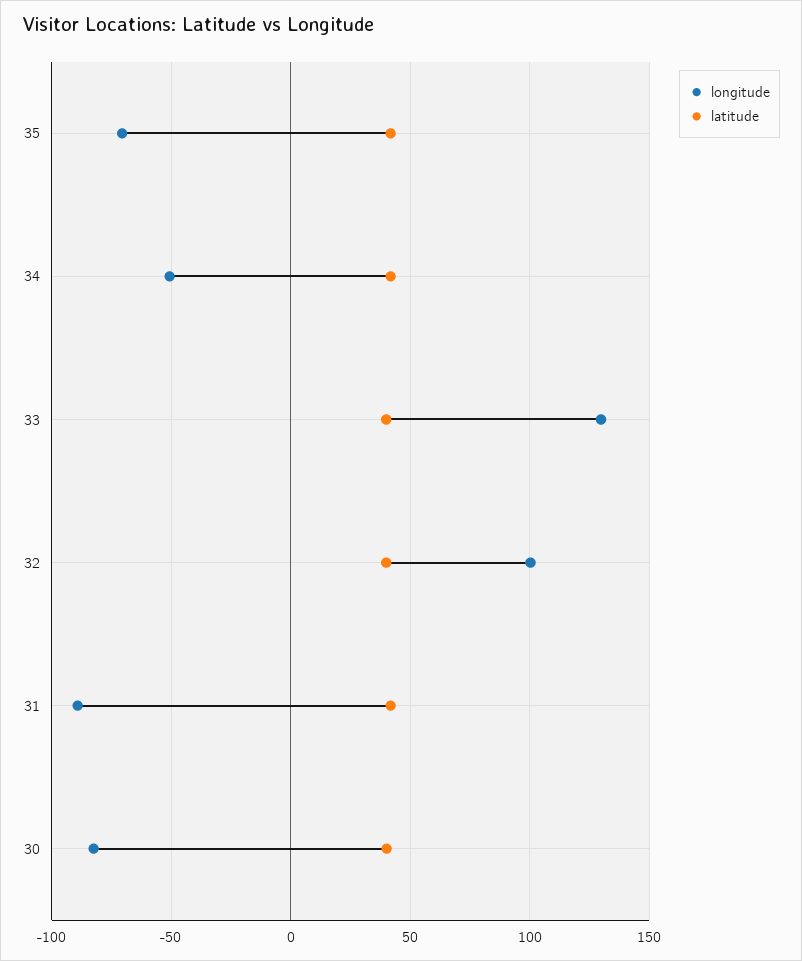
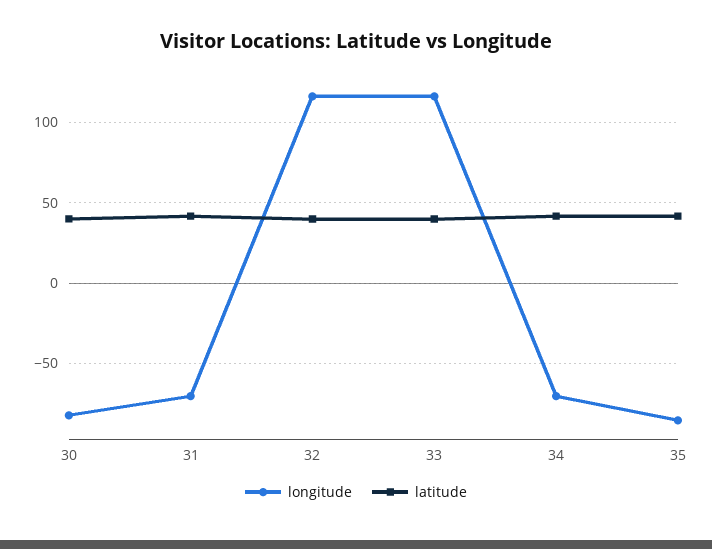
  {
    "longitude": {
-     "35": -70,
+     "35": -85,
-     "34": -50,
+     "34": -70,
-     "33": 130,
+     "33": 115,
-     "32": 100,
+     "32": 115,
-     "31": -90,
+     "31": -70,
      "30": -85
    },
    "latitude": {
      "35": 40,
      "34": 40,
      "33": 40,
      "32": 40,
      "31": 40,
      "30": 40
    }
  }

